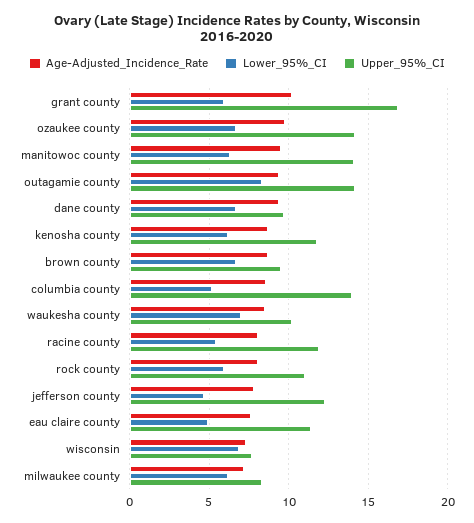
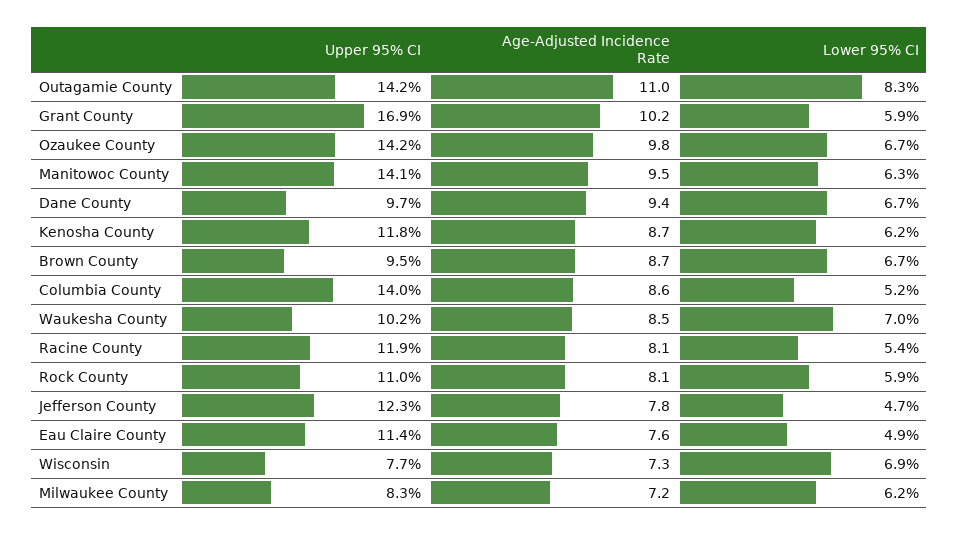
  {
    "Age-Adjusted_Incidence_Rate": {
      "grant county": 10.2,
      "ozaukee county": 9.8,
      "manitowoc county": 9.5,
-     "outagamie county": 9.5,
+     "outagamie county": 11,
      "dane county": 9.4,
      "kenosha county": 8.7,
      "brown county": 8.7,
      "columbia county": 8.6,
      "waukesha county": 8.5,
      "racine county": 8.1,
      "rock county": 8.1,
      "jefferson county": 7.8,
      "eau claire county": 7.6,
      "wisconsin": 7.3,
      "milwaukee county": 7.2
    },
    "Lower_95%_CI": {
      "grant county": 5.9,
      "ozaukee county": 6.7,
      "manitowoc county": 6.3,
      "outagamie county": 8.3,
      "dane county": 6.7,
      "kenosha county": 6.2,
      "brown county": 6.7,
      "columbia county": 5.2,
      "waukesha county": 7,
      "racine county": 5.4,
      "rock county": 5.9,
      "jefferson county": 4.7,
      "eau claire county": 4.9,
      "wisconsin": 6.9,
      "milwaukee county": 6.2
    },
    "Upper_95%_CI": {
      "grant county": 16.9,
      "ozaukee county": 14.2,
      "manitowoc county": 14.1,
      "outagamie county": 14.2,
      "dane county": 9.7,
      "kenosha county": 11.8,
      "brown county": 9.5,
      "columbia county": 14,
      "waukesha county": 10.2,
      "racine county": 11.9,
      "rock county": 11,
      "jefferson county": 12.3,
      "eau claire county": 11.4,
      "wisconsin": 7.7,
      "milwaukee county": 8.3
    }
  }

